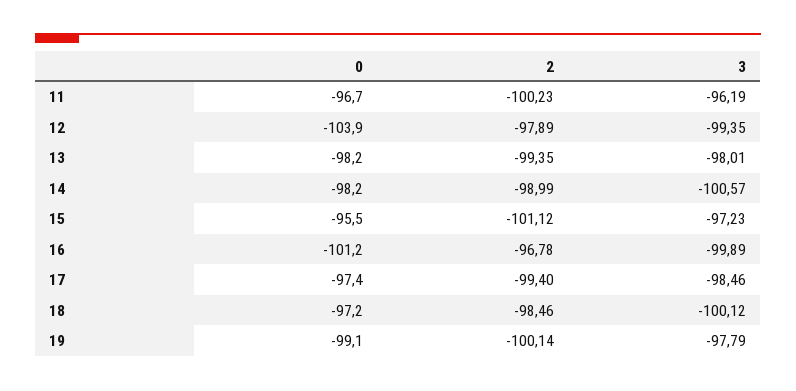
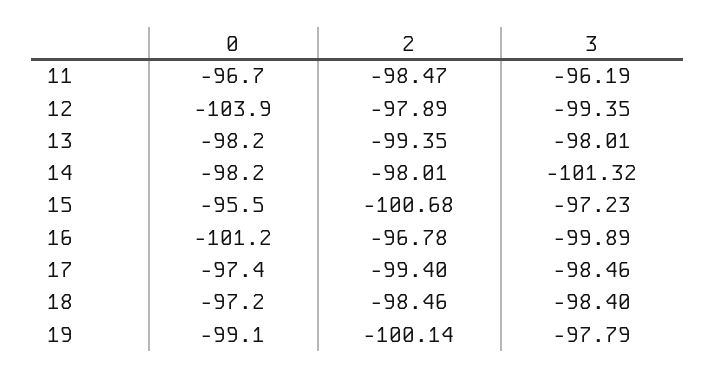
  {
    "0": {
      "11": -96.7,
      "12": -103.9,
      "13": -98.2,
      "14": -98.2,
      "15": -95.5,
      "16": -101.2,
      "17": -97.4,
      "18": -97.2,
      "19": -99.1
    },
    "2": {
-     "11": -100.23,
+     "11": -98.47,
      "12": -97.89,
      "13": -99.35,
-     "14": -98.99,
+     "14": -98.01,
-     "15": -101.12,
+     "15": -100.68,
      "16": -96.78,
      "17": -99.4,
      "18": -98.46,
      "19": -100.14
    },
    "3": {
      "11": -96.19,
      "12": -99.35,
      "13": -98.01,
-     "14": -100.57,
+     "14": -101.32,
      "15": -97.23,
      "16": -99.89,
      "17": -98.46,
-     "18": -100.12,
+     "18": -98.4,
      "19": -97.79
    }
  }

